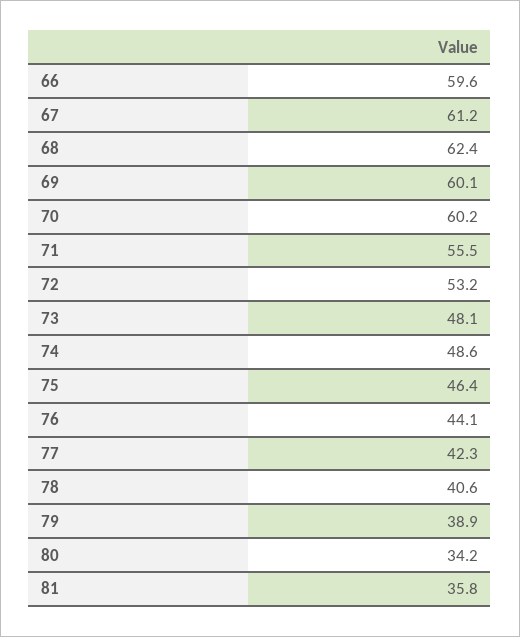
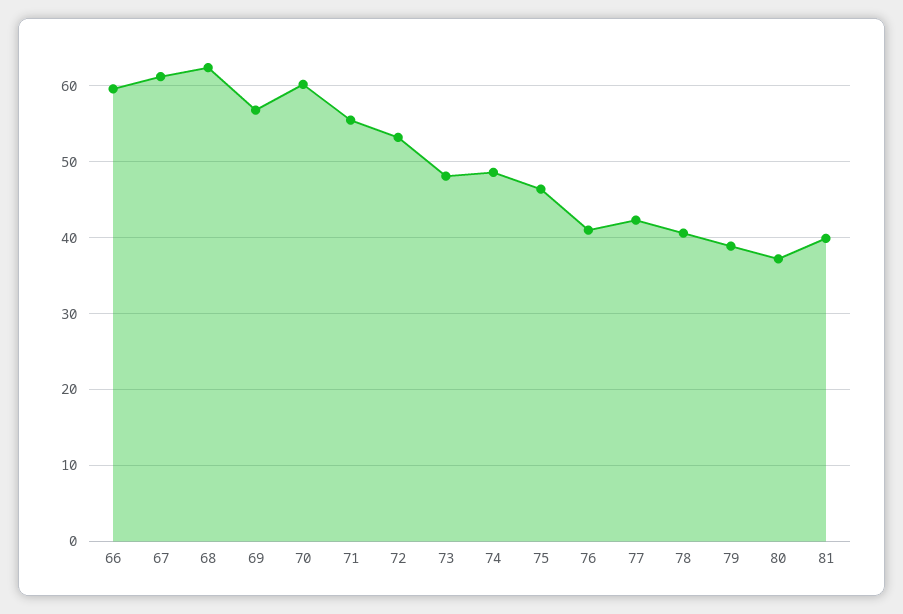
  {
    "66": 59.6,
    "67": 61.2,
    "68": 62.4,
-   "69": 60.1,
+   "69": 57,
    "70": 60.2,
    "71": 55.5,
    "72": 53.2,
    "73": 48.1,
    "74": 48.6,
    "75": 46.4,
-   "76": 44.1,
+   "76": 41,
    "77": 42.3,
    "78": 40.6,
    "79": 38.9,
-   "80": 34.2,
+   "80": 37,
-   "81": 35.8
+   "81": 40
  }

